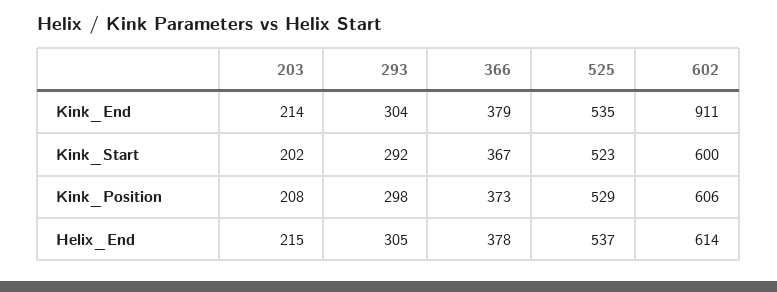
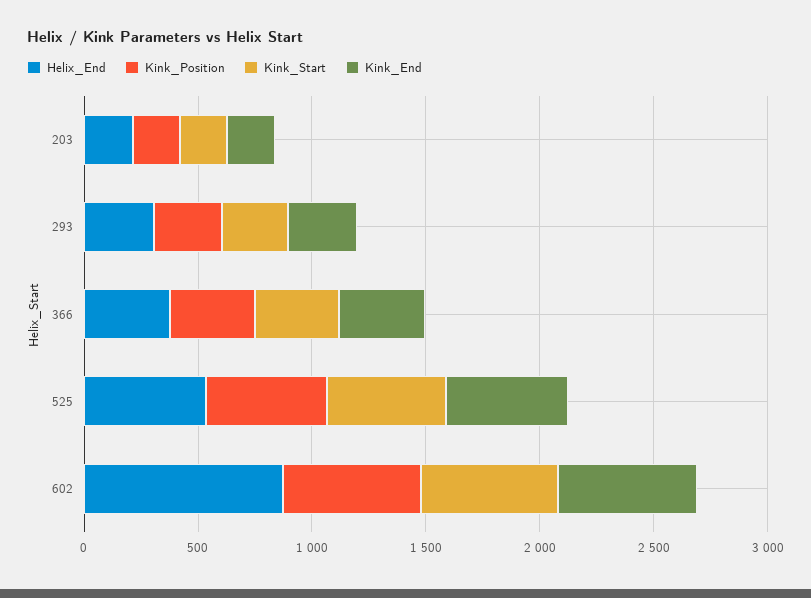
  {
    "Kink_End": {
      "203": 214,
      "293": 304,
      "366": 379,
      "525": 535,
-     "602": 911
+     "602": 600
    },
    "Kink_Start": {
      "203": 202,
      "293": 292,
      "366": 367,
      "525": 523,
      "602": 600
    },
    "Kink_Position": {
      "203": 208,
      "293": 298,
      "366": 373,
      "525": 529,
      "602": 606
    },
    "Helix_End": {
      "203": 215,
      "293": 305,
      "366": 378,
      "525": 537,
-     "602": 614
+     "602": 900
    }
  }

